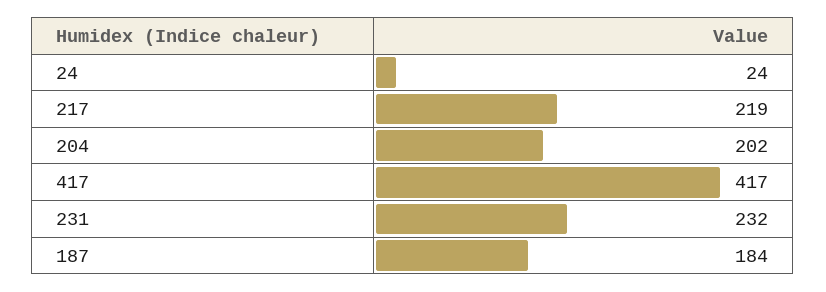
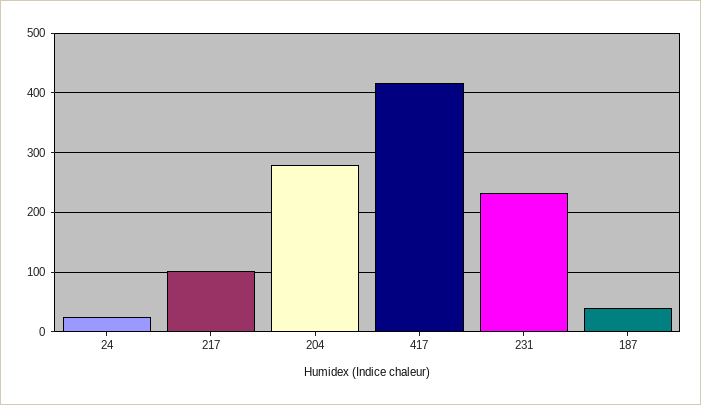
  {
    "24": 24,
-   "217": 219,
+   "217": 100,
-   "204": 202,
+   "204": 280,
    "417": 417,
    "231": 232,
-   "187": 184
+   "187": 40
  }

